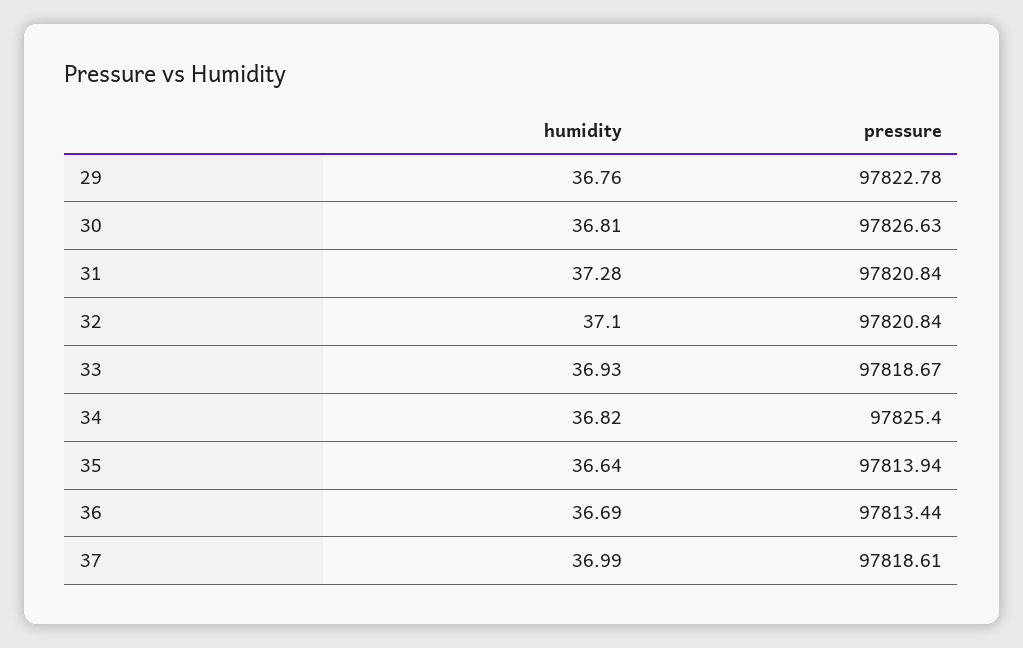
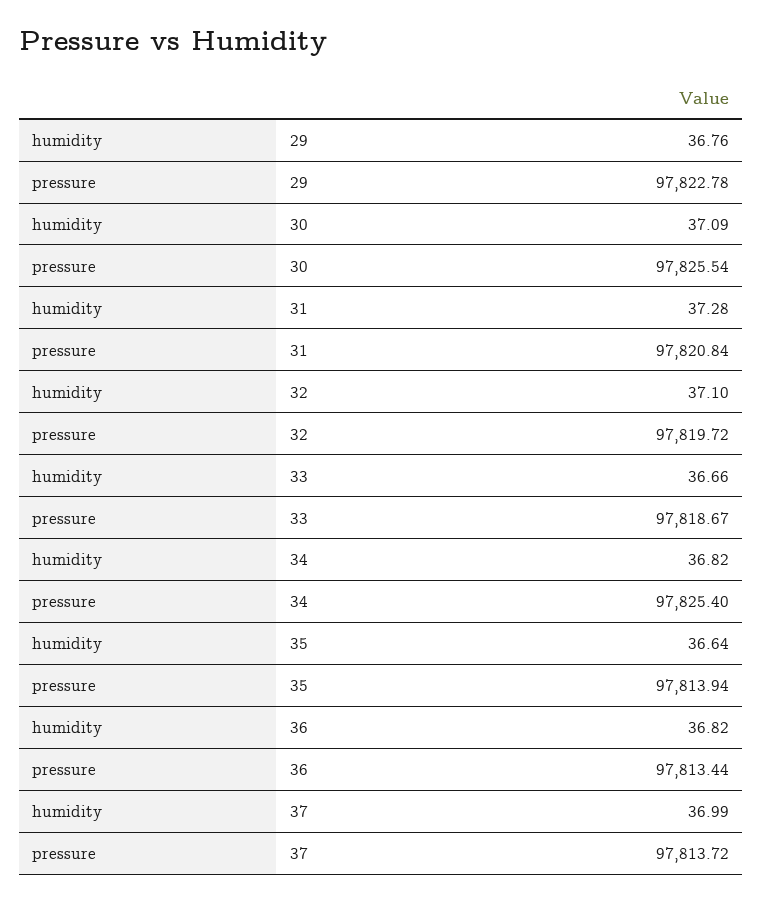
  {
    "humidity": {
      "29": 36.76,
-     "30": 36.81,
+     "30": 37.09,
      "31": 37.28,
      "32": 37.1,
-     "33": 36.93,
+     "33": 36.66,
      "34": 36.82,
      "35": 36.64,
-     "36": 36.69,
+     "36": 36.82,
      "37": 36.99
    },
    "pressure": {
      "29": 97822.78,
-     "30": 97826.63,
+     "30": 97825.54,
      "31": 97820.84,
-     "32": 97820.84,
+     "32": 97819.72,
      "33": 97818.67,
      "34": 97825.4,
      "35": 97813.94,
      "36": 97813.44,
-     "37": 97818.61
+     "37": 97813.72
    }
  }

